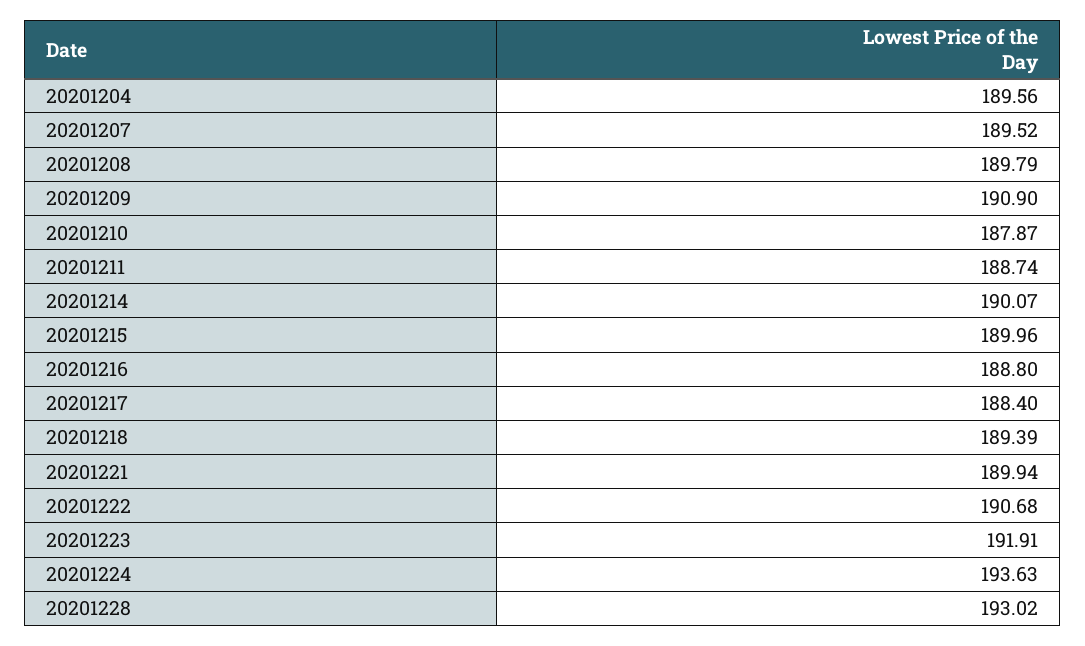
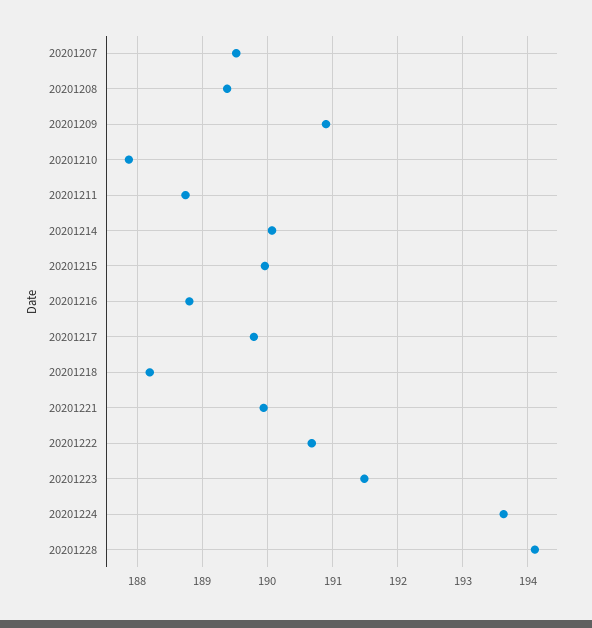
  {
-   "20201204": 189.56,
    "20201207": 189.52,
-   "20201208": 189.79,
+   "20201208": 189.4,
    "20201209": 190.9,
    "20201210": 187.87,
    "20201211": 188.74,
    "20201214": 190.07,
    "20201215": 189.96,
    "20201216": 188.8,
-   "20201217": 188.4,
+   "20201217": 189.8,
-   "20201218": 189.39,
+   "20201218": 188.2,
    "20201221": 189.94,
    "20201222": 190.68,
-   "20201223": 191.91,
+   "20201223": 191.5,
    "20201224": 193.63,
-   "20201228": 193.02
+   "20201228": 194.1
  }

